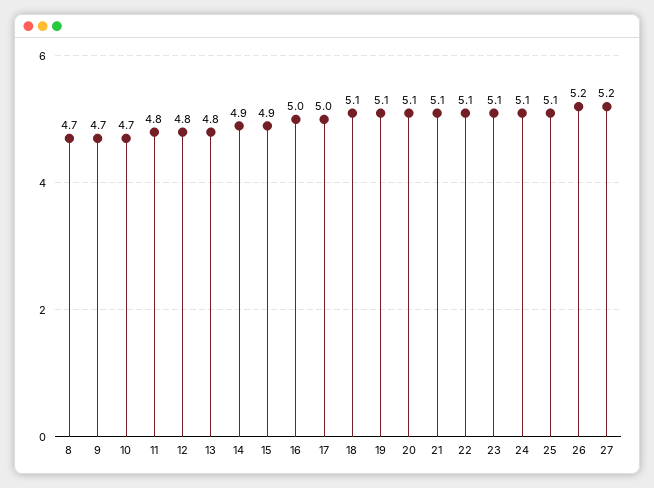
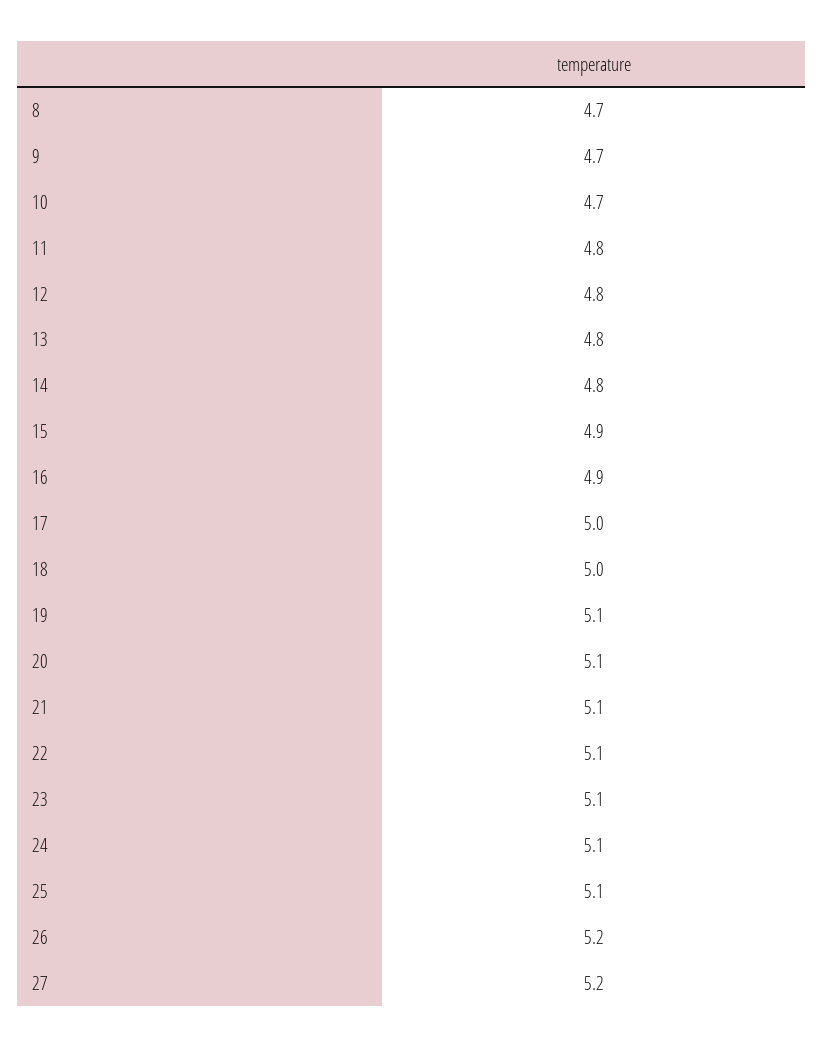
  {
    "8": 4.7,
    "9": 4.7,
    "10": 4.7,
    "11": 4.8,
    "12": 4.8,
    "13": 4.8,
-   "14": 4.9,
+   "14": 4.8,
    "15": 4.9,
-   "16": 5,
+   "16": 4.9,
    "17": 5,
-   "18": 5.1,
+   "18": 5,
    "19": 5.1,
    "20": 5.1,
    "21": 5.1,
    "22": 5.1,
    "23": 5.1,
    "24": 5.1,
    "25": 5.1,
    "26": 5.2,
    "27": 5.2
  }

